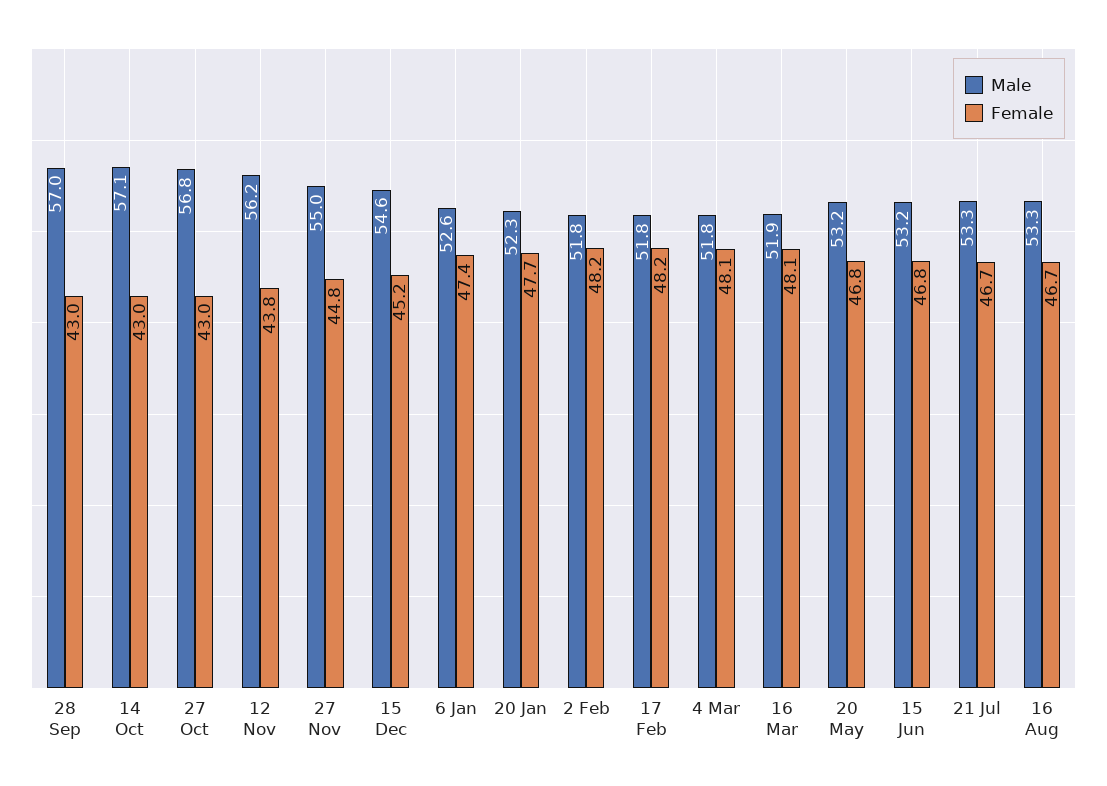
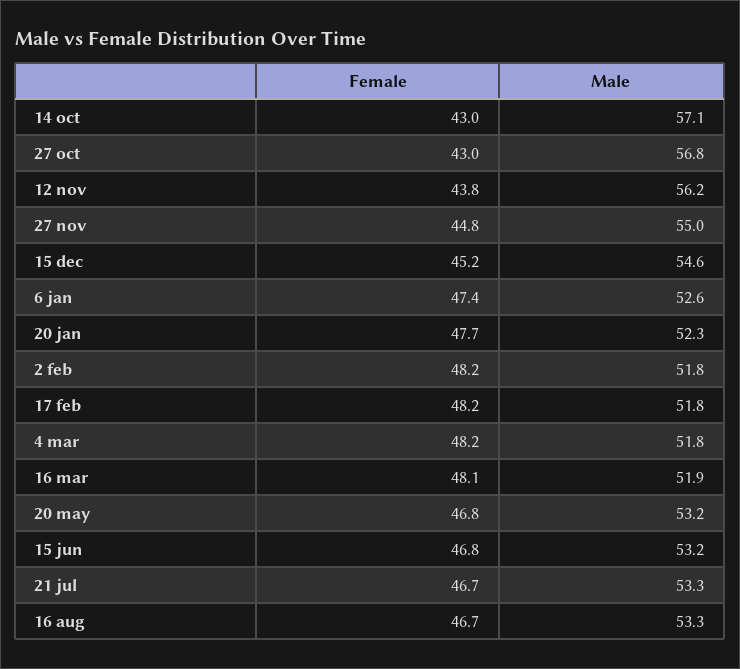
  {
    "Male": {
-     "28 Sep": 57,
      "14 Oct": 57.1,
      "27 Oct": 56.8,
      "12 Nov": 56.2,
      "27 Nov": 55,
      "15 Dec": 54.6,
      "6 Jan": 52.6,
      "20 Jan": 52.3,
      "2 Feb": 51.8,
      "17 Feb": 51.8,
      "4 Mar": 51.8,
      "16 Mar": 51.9,
      "20 May": 53.2,
      "15 Jun": 53.2,
      "21 Jul": 53.3,
      "16 Aug": 53.3
    },
    "Female": {
-     "28 Sep": 43,
      "14 Oct": 43,
      "27 Oct": 43,
      "12 Nov": 43.8,
      "27 Nov": 44.8,
      "15 Dec": 45.2,
      "6 Jan": 47.4,
      "20 Jan": 47.7,
      "2 Feb": 48.2,
      "17 Feb": 48.2,
-     "4 Mar": 48.1,
+     "4 Mar": 48.2,
      "16 Mar": 48.1,
      "20 May": 46.8,
      "15 Jun": 46.8,
      "21 Jul": 46.7,
      "16 Aug": 46.7
    }
  }

